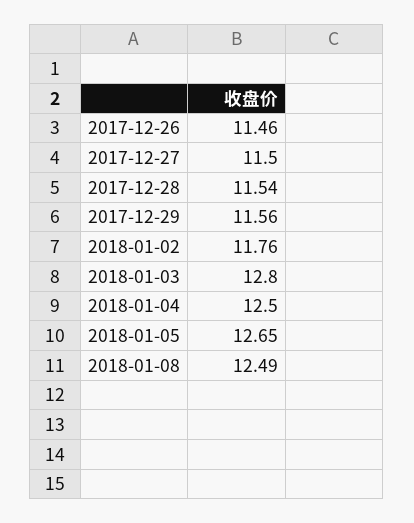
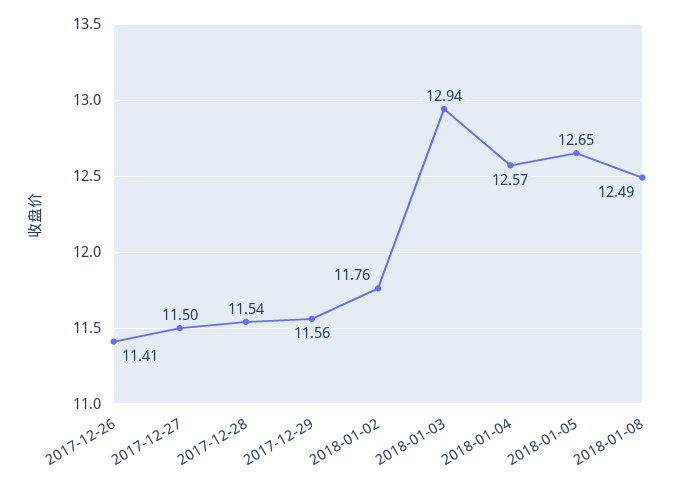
  {
-   "2017-12-26": 11.46,
+   "2017-12-26": 11.41,
    "2017-12-27": 11.5,
    "2017-12-28": 11.54,
    "2017-12-29": 11.56,
    "2018-01-02": 11.76,
-   "2018-01-03": 12.8,
+   "2018-01-03": 12.94,
-   "2018-01-04": 12.5,
+   "2018-01-04": 12.57,
    "2018-01-05": 12.65,
    "2018-01-08": 12.49
  }

